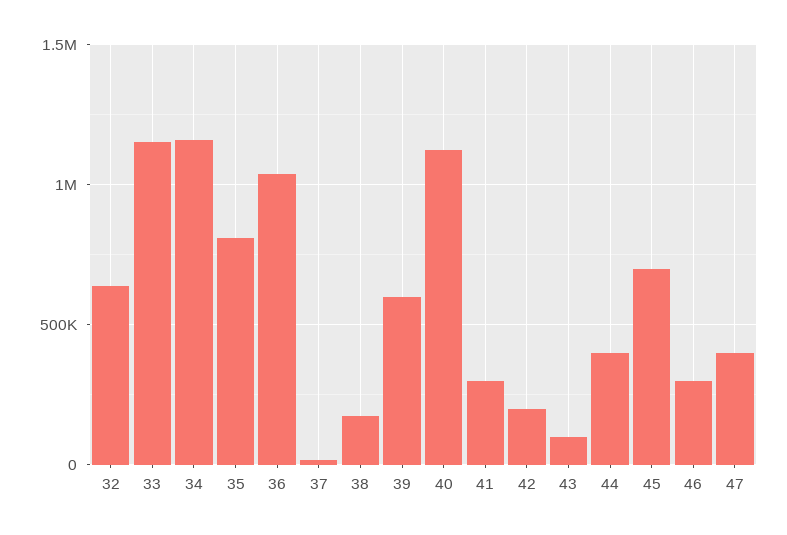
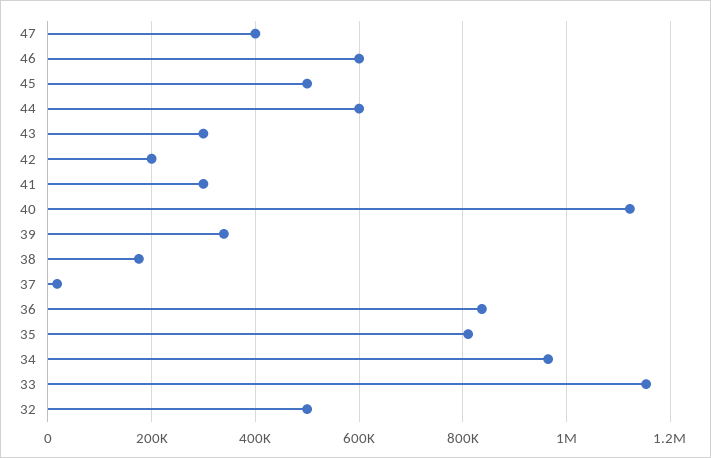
  {
-   "32": 650000,
+   "32": 500000,
    "33": 1160000,
-   "34": 1150000,
+   "34": 960000,
    "35": 820000,
-   "36": 1050000,
+   "36": 840000,
    "37": 20000,
    "38": 180000,
-   "39": 600000,
+   "39": 340000,
    "40": 1120000,
    "41": 300000,
    "42": 200000,
-   "43": 100000,
+   "43": 300000,
-   "44": 400000,
+   "44": 600000,
-   "45": 700000,
+   "45": 500000,
-   "46": 300000,
+   "46": 600000,
    "47": 400000
  }

